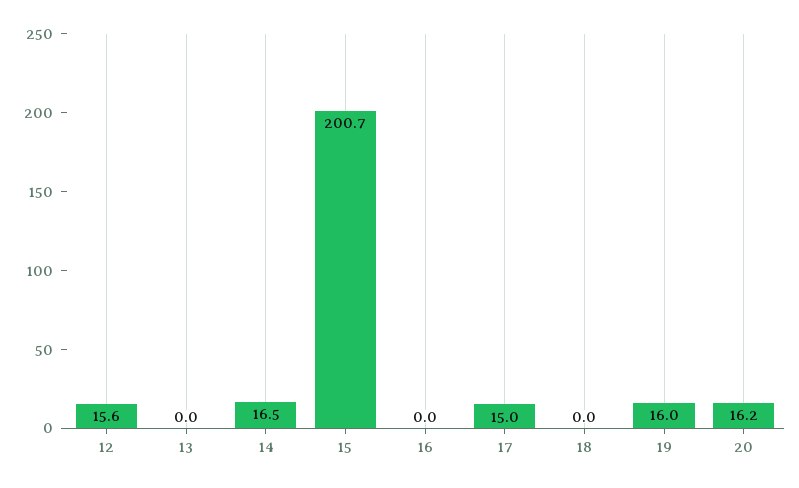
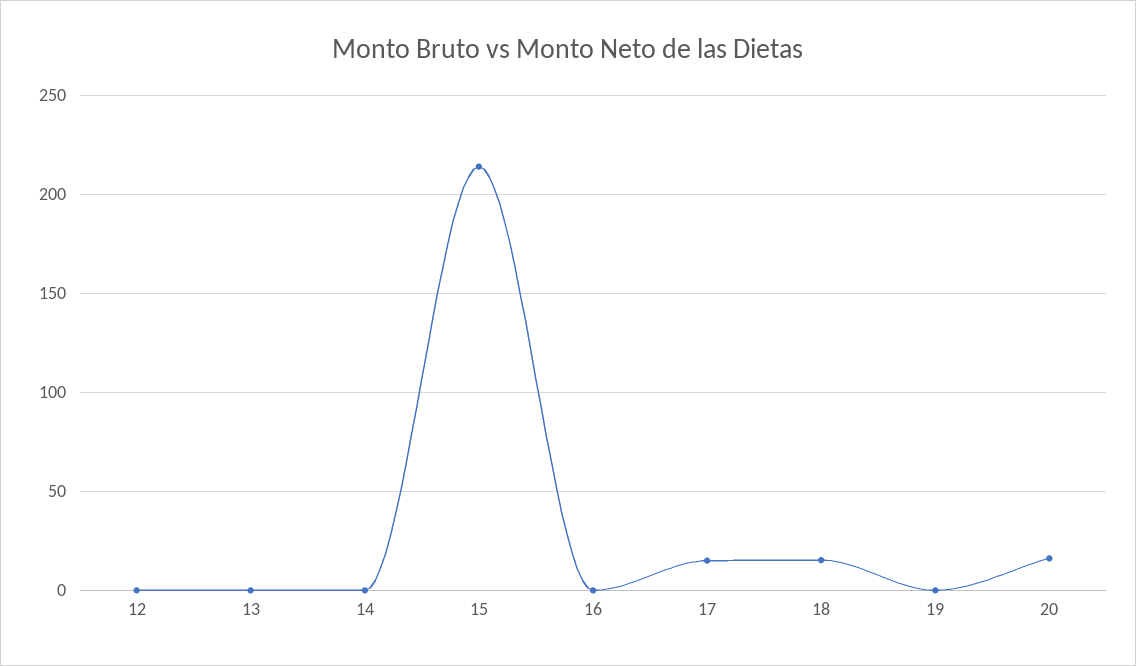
  {
-   "12": 15.6,
+   "12": 0,
    "13": 0,
-   "14": 16.5,
+   "14": 0,
-   "15": 200.7,
+   "15": 215,
    "16": 0,
    "17": 15,
-   "18": 0,
+   "18": 15,
-   "19": 16,
+   "19": 0,
    "20": 16.2
  }

